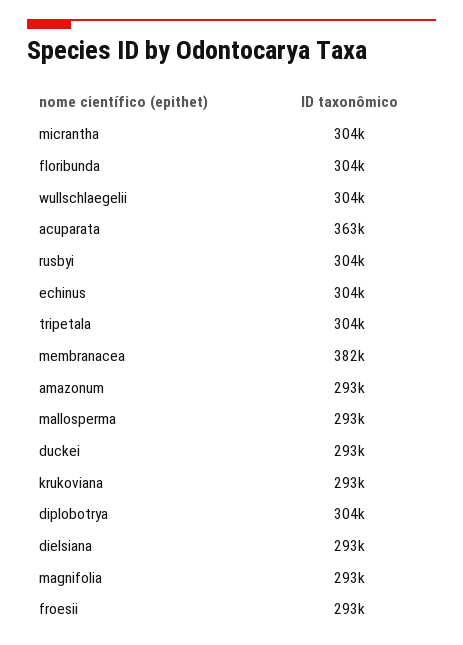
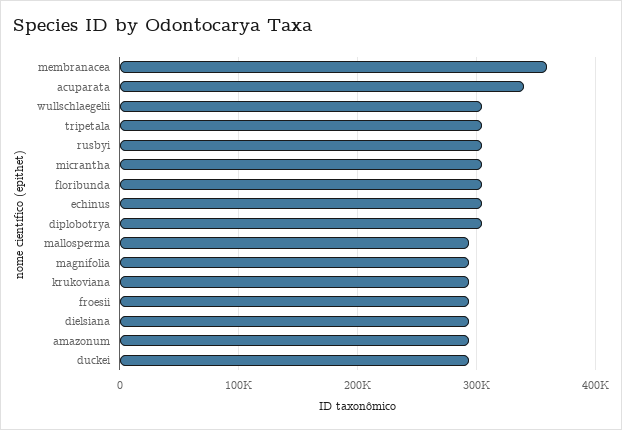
  {
    "micrantha": 304000,
    "floribunda": 304000,
    "wullschlaegelii": 304000,
-   "acuparata": 363000,
+   "acuparata": 340000,
    "rusbyi": 304000,
    "echinus": 304000,
    "tripetala": 304000,
-   "membranacea": 382000,
+   "membranacea": 360000,
    "amazonum": 293000,
    "mallosperma": 293000,
    "duckei": 293000,
    "krukoviana": 293000,
    "diplobotrya": 304000,
    "dielsiana": 293000,
    "magnifolia": 293000,
    "froesii": 293000
  }

